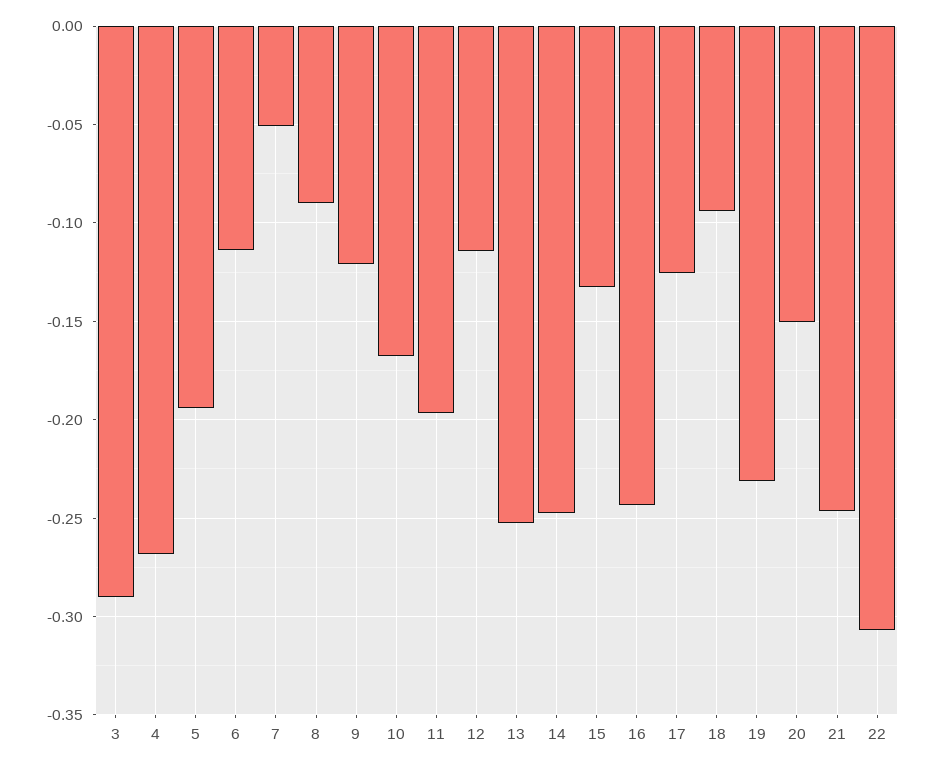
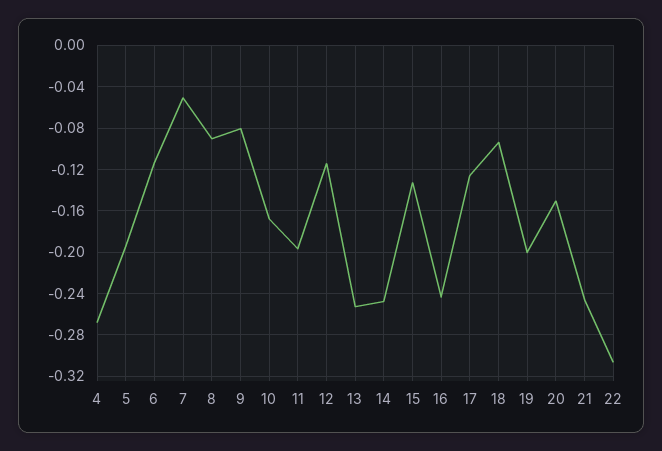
  {
-   "3": -0.29,
    "4": -0.27,
    "5": -0.195,
    "6": -0.115,
    "7": -0.05,
    "8": -0.09,
-   "9": -0.12,
+   "9": -0.08,
    "10": -0.17,
    "11": -0.195,
    "12": -0.115,
    "13": -0.255,
    "14": -0.25,
    "15": -0.135,
    "16": -0.245,
    "17": -0.125,
    "18": -0.095,
-   "19": -0.23,
+   "19": -0.2,
    "20": -0.15,
    "21": -0.245,
    "22": -0.305
  }

